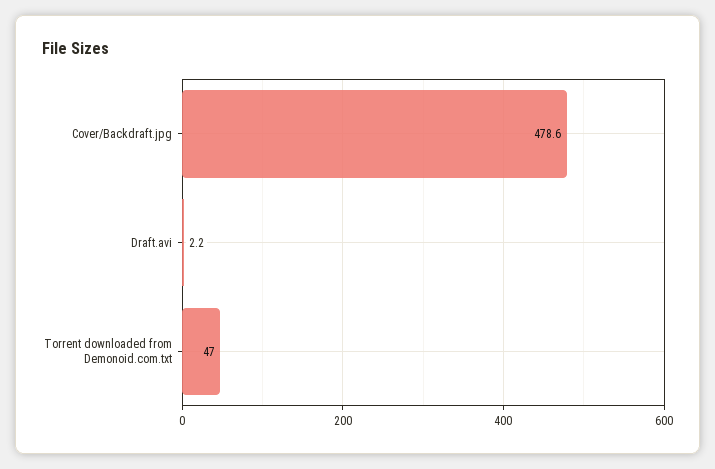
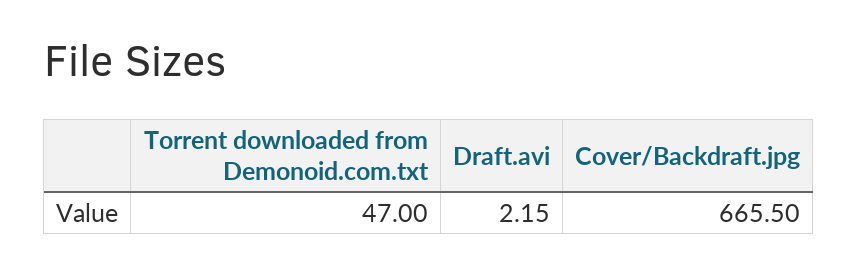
  {
-   "Cover/Backdraft.jpg": 478.6,
+   "Cover/Backdraft.jpg": 665.5,
    "Draft.avi": 2.15,
    "Torrent downloaded from Demonoid.com.txt": 47
  }

